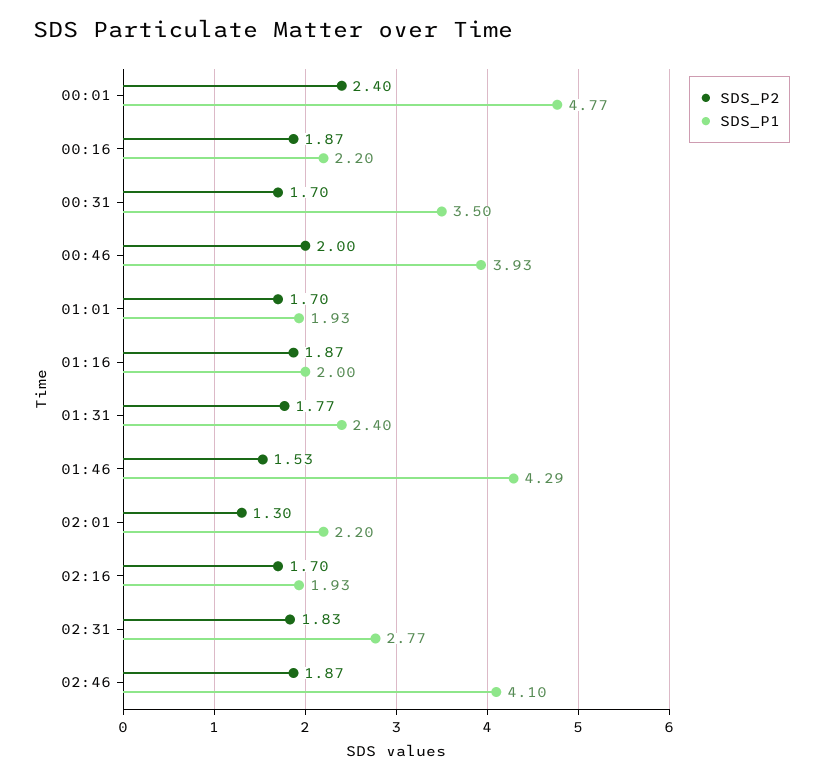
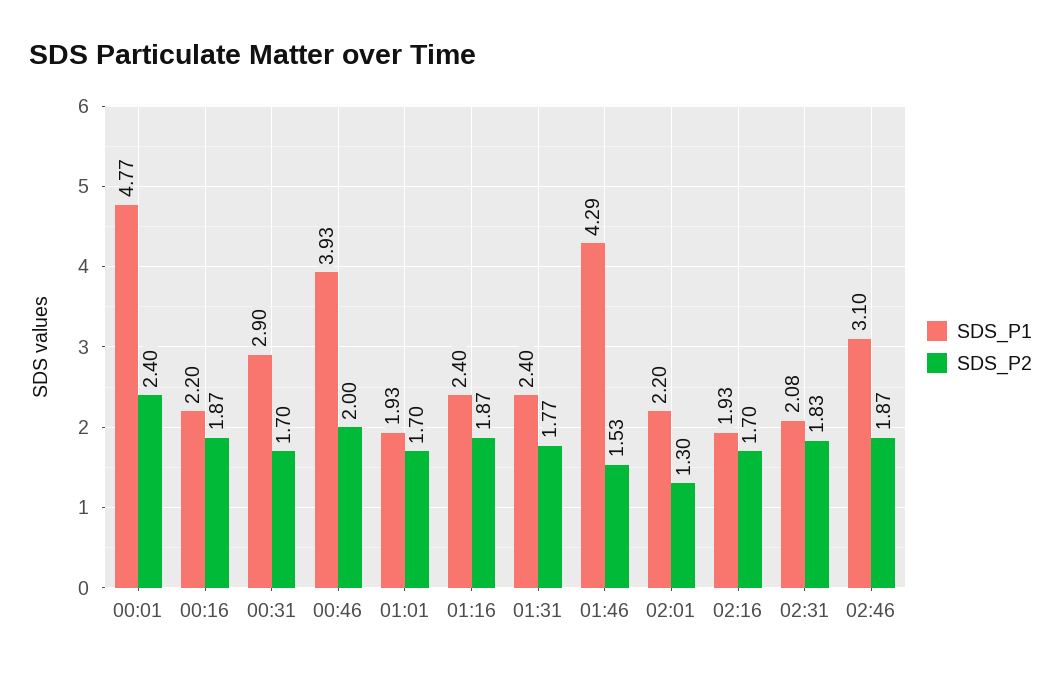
  {
    "SDS_P2": {
      "00:01": 2.4,
      "00:16": 1.87,
      "00:31": 1.7,
      "00:46": 2,
      "01:01": 1.7,
      "01:16": 1.87,
      "01:31": 1.77,
      "01:46": 1.53,
      "02:01": 1.3,
      "02:16": 1.7,
      "02:31": 1.83,
      "02:46": 1.87
    },
    "SDS_P1": {
      "00:01": 4.77,
      "00:16": 2.2,
-     "00:31": 3.5,
+     "00:31": 2.9,
      "00:46": 3.93,
      "01:01": 1.93,
-     "01:16": 2,
+     "01:16": 2.4,
      "01:31": 2.4,
      "01:46": 4.29,
      "02:01": 2.2,
      "02:16": 1.93,
-     "02:31": 2.77,
+     "02:31": 2.08,
-     "02:46": 4.1
+     "02:46": 3.1
    }
  }

